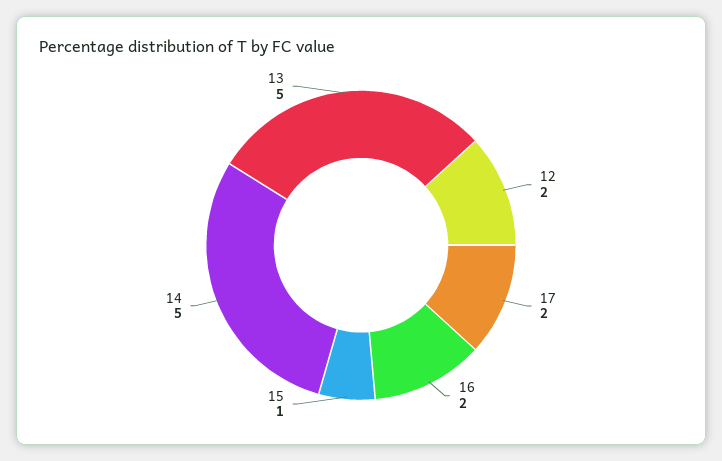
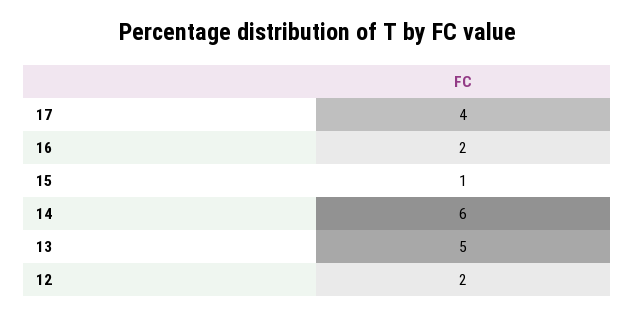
  {
    "12": 2,
-   "17": 2,
+   "17": 4,
    "16": 2,
    "15": 1,
-   "14": 5,
+   "14": 6,
    "13": 5
  }

